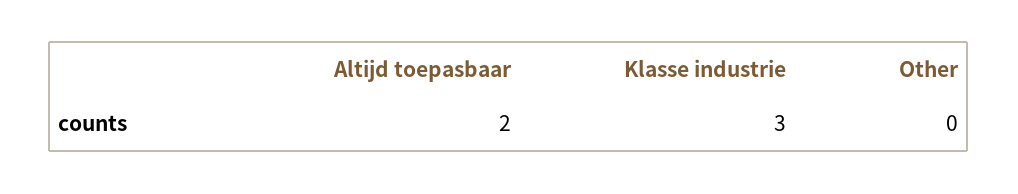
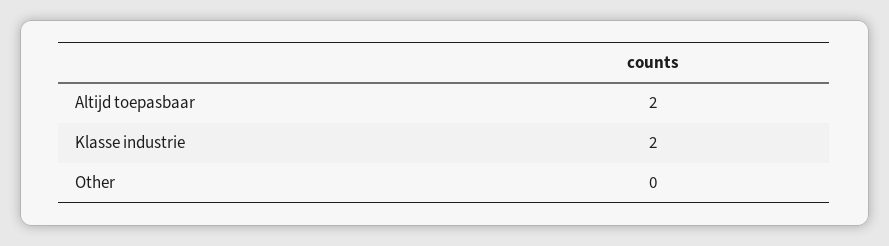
  {
    "Altijd toepasbaar": 2,
-   "Klasse industrie": 3,
+   "Klasse industrie": 2,
    "Other": 0
  }

